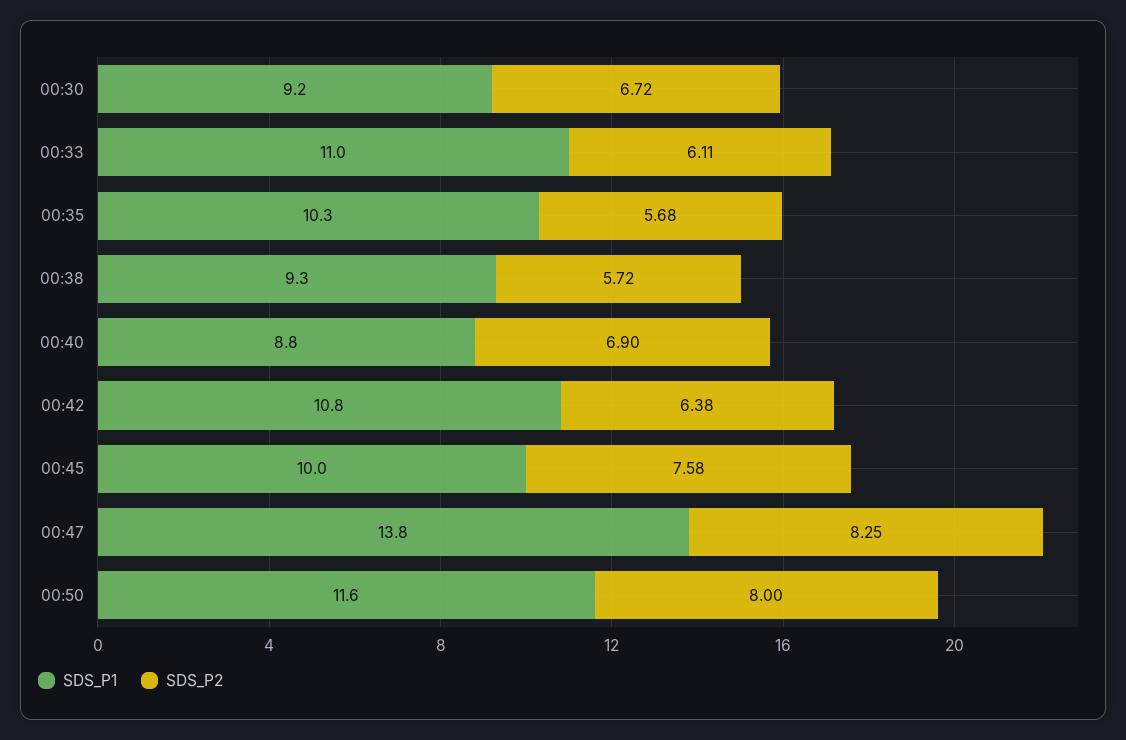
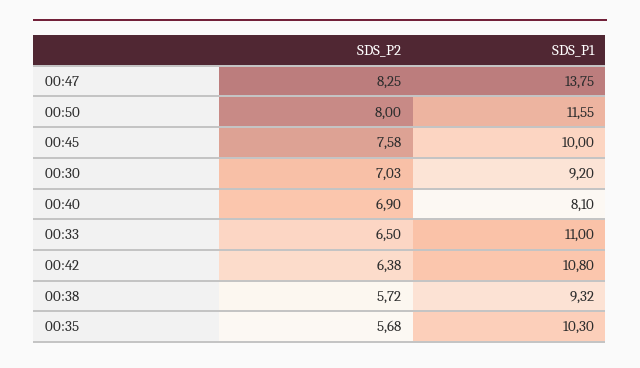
  {
    "SDS_P1": {
      "00:30": 9.2,
      "00:33": 11,
      "00:35": 10.3,
      "00:38": 9.32,
-     "00:40": 8.8,
+     "00:40": 8.1,
      "00:42": 10.8,
      "00:45": 10,
      "00:47": 13.75,
      "00:50": 11.55
    },
    "SDS_P2": {
-     "00:30": 6.72,
+     "00:30": 7.03,
-     "00:33": 6.11,
+     "00:33": 6.5,
      "00:35": 5.68,
      "00:38": 5.72,
      "00:40": 6.9,
      "00:42": 6.38,
      "00:45": 7.58,
      "00:47": 8.25,
      "00:50": 8
    }
  }

